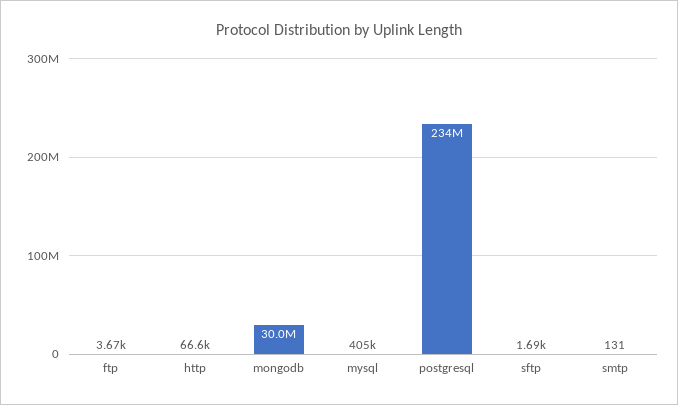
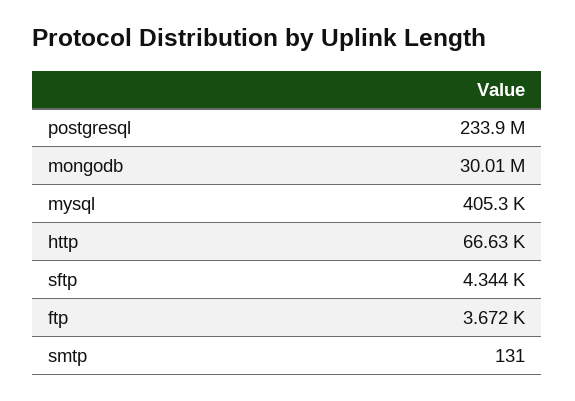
  {
    "ftp": 3672,
    "http": 66630,
    "mongodb": 30010000,
    "mysql": 405300,
    "postgresql": 233900000,
-   "sftp": 1690,
+   "sftp": 4344,
    "smtp": 131
  }

